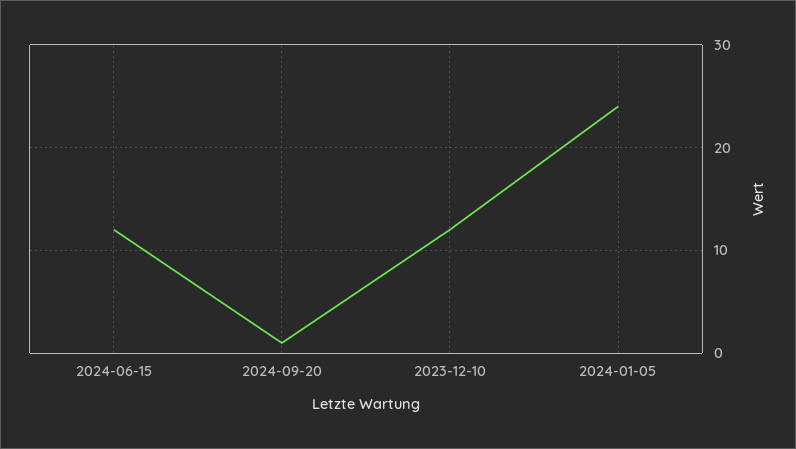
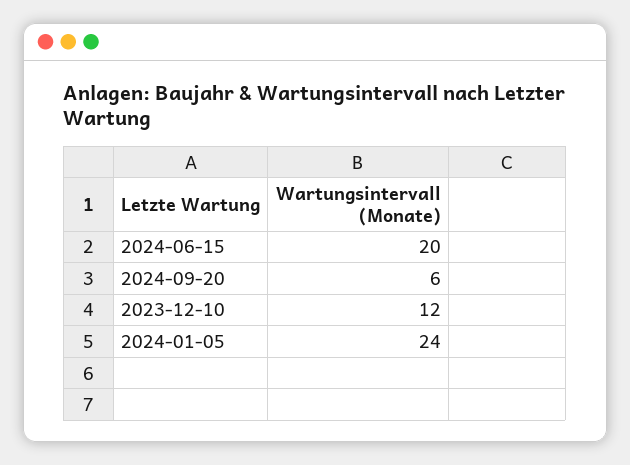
  {
-   "2024-06-15": 12,
+   "2024-06-15": 20,
-   "2024-09-20": 1,
+   "2024-09-20": 6,
    "2023-12-10": 12,
    "2024-01-05": 24
  }

